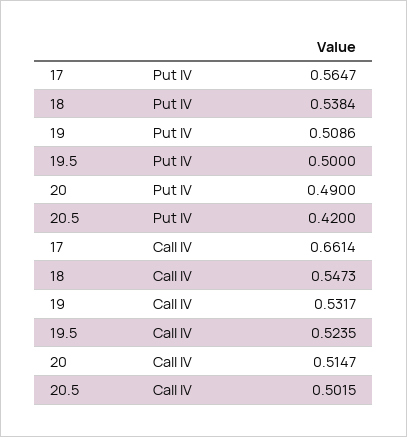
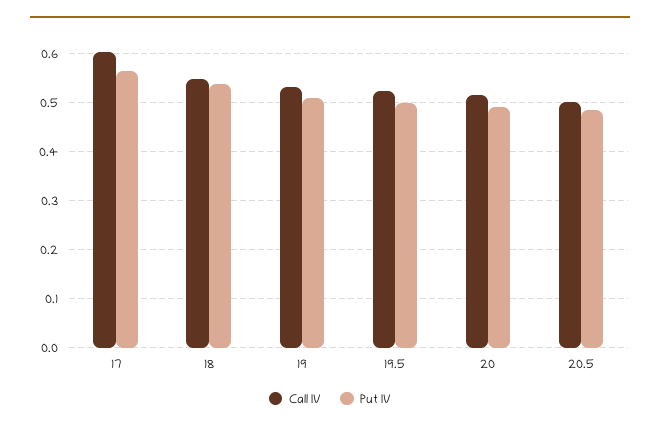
  {
    "Put IV": {
      "17": 0.5647,
      "18": 0.5384,
      "19": 0.5086,
      "19.5": 0.5,
      "20": 0.49,
-     "20.5": 0.42
+     "20.5": 0.48
    },
    "Call IV": {
-     "17": 0.6614,
+     "17": 0.6,
      "18": 0.5473,
      "19": 0.5317,
      "19.5": 0.5235,
      "20": 0.5147,
      "20.5": 0.5015
    }
  }

